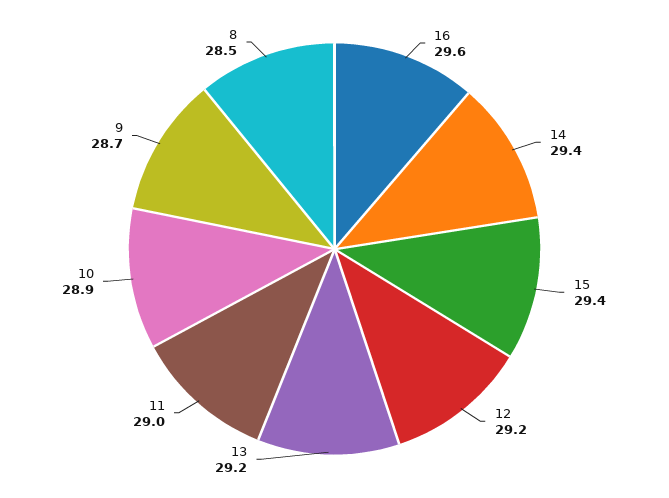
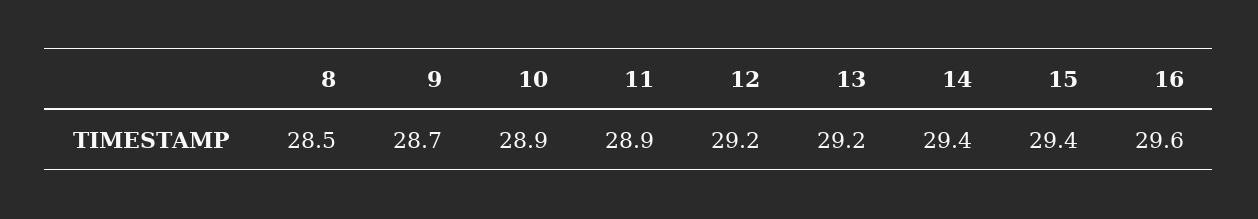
  {
    "16": 29.6,
    "14": 29.4,
    "15": 29.4,
    "12": 29.2,
    "13": 29.2,
-   "11": 29,
+   "11": 28.9,
    "10": 28.9,
    "9": 28.7,
    "8": 28.5
  }

